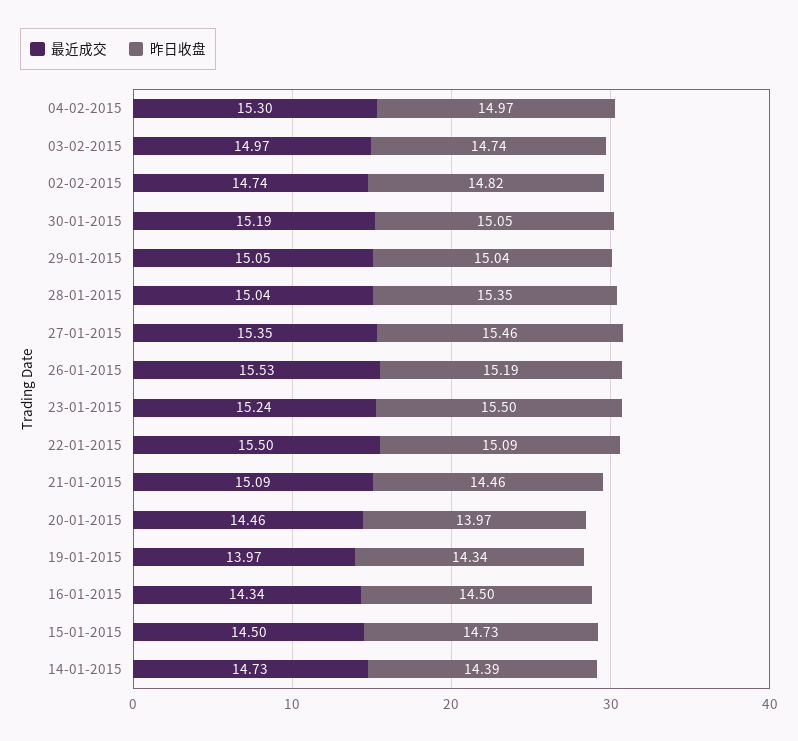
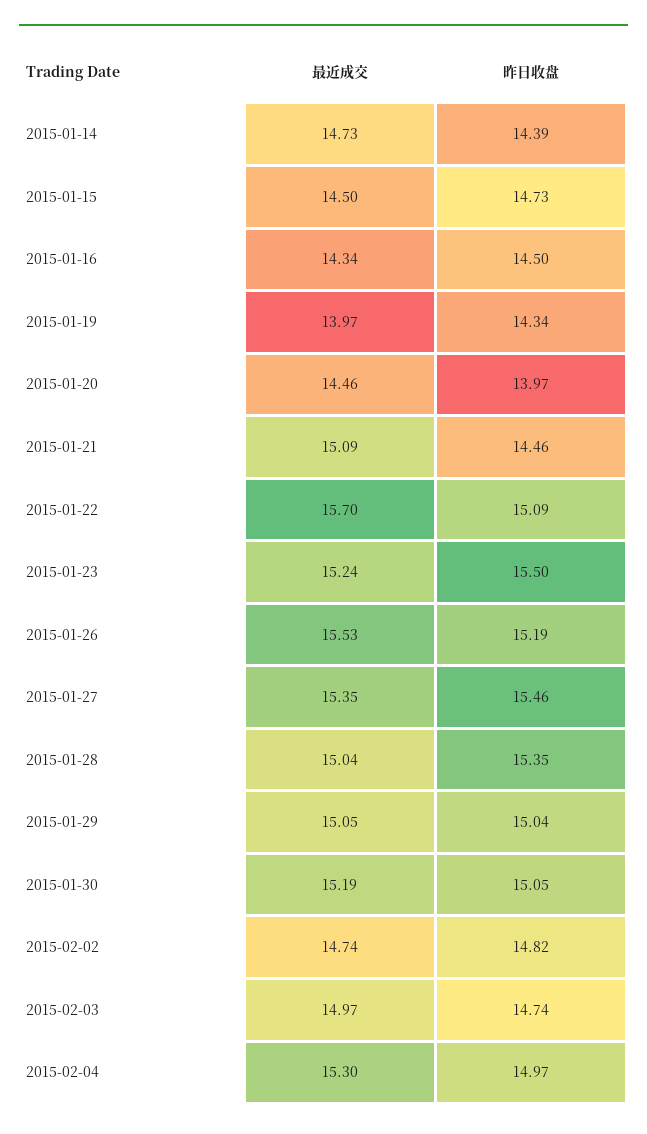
  {
    "最近成交": {
      "04-02-2015": 15.3,
      "03-02-2015": 14.97,
      "02-02-2015": 14.74,
      "30-01-2015": 15.19,
      "29-01-2015": 15.05,
      "28-01-2015": 15.04,
      "27-01-2015": 15.35,
      "26-01-2015": 15.53,
      "23-01-2015": 15.24,
-     "22-01-2015": 15.5,
+     "22-01-2015": 15.7,
      "21-01-2015": 15.09,
      "20-01-2015": 14.46,
      "19-01-2015": 13.97,
      "16-01-2015": 14.34,
      "15-01-2015": 14.5,
      "14-01-2015": 14.73
    },
    "昨日收盘": {
      "04-02-2015": 14.97,
      "03-02-2015": 14.74,
      "02-02-2015": 14.82,
      "30-01-2015": 15.05,
      "29-01-2015": 15.04,
      "28-01-2015": 15.35,
      "27-01-2015": 15.46,
      "26-01-2015": 15.19,
      "23-01-2015": 15.5,
      "22-01-2015": 15.09,
      "21-01-2015": 14.46,
      "20-01-2015": 13.97,
      "19-01-2015": 14.34,
      "16-01-2015": 14.5,
      "15-01-2015": 14.73,
      "14-01-2015": 14.39
    }
  }

